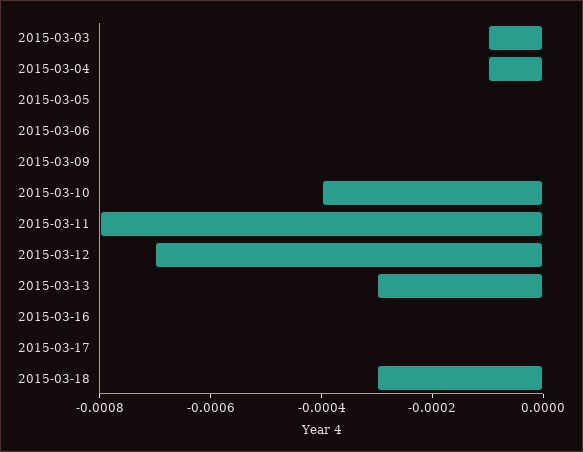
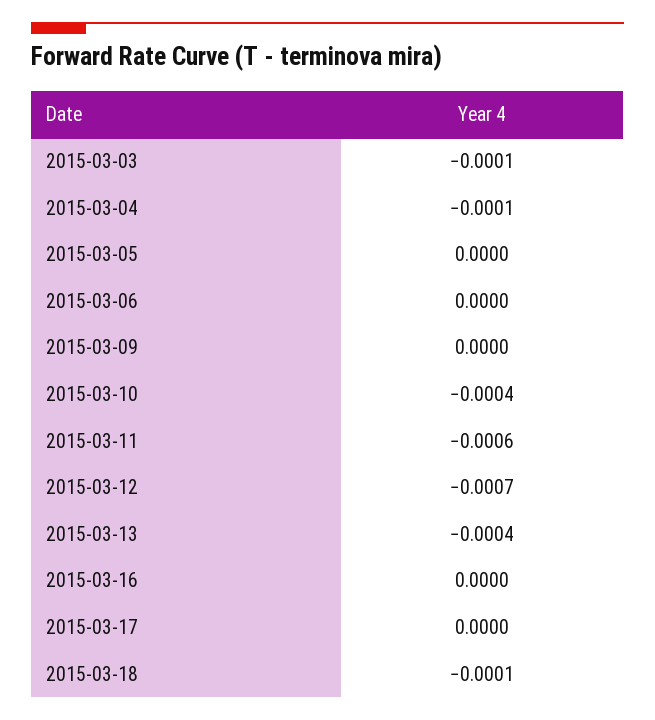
  {
    "2015-03-03": -0.0001,
    "2015-03-04": -0.0001,
    "2015-03-05": 0,
    "2015-03-06": 0,
    "2015-03-09": 0,
    "2015-03-10": -0.0004,
-   "2015-03-11": -0.0008,
+   "2015-03-11": -0.0006,
    "2015-03-12": -0.0007,
-   "2015-03-13": -0.0003,
+   "2015-03-13": -0.0004,
    "2015-03-16": 0,
    "2015-03-17": 0,
-   "2015-03-18": -0.0003
+   "2015-03-18": -0.0001
  }

